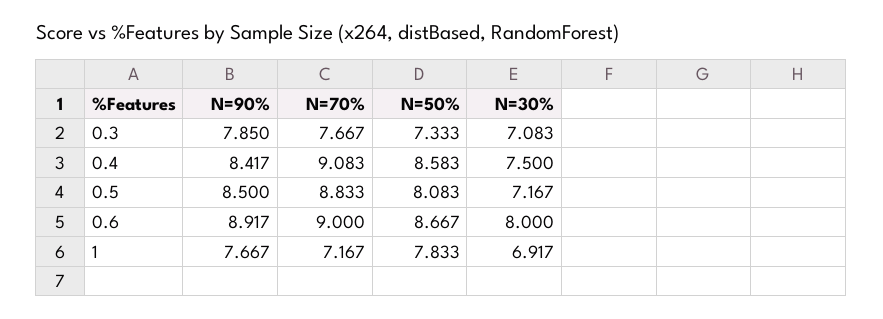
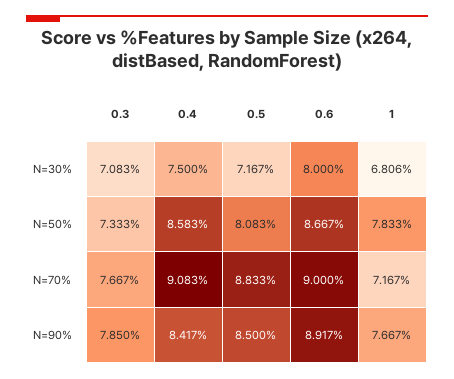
  {
    "N=90%": {
      "0.3": 7.85,
      "0.4": 8.417,
      "0.5": 8.5,
      "0.6": 8.917,
      "1": 7.667
    },
    "N=70%": {
      "0.3": 7.667,
      "0.4": 9.083,
      "0.5": 8.833,
      "0.6": 9,
      "1": 7.167
    },
    "N=50%": {
      "0.3": 7.333,
      "0.4": 8.583,
      "0.5": 8.083,
      "0.6": 8.667,
      "1": 7.833
    },
    "N=30%": {
      "0.3": 7.083,
      "0.4": 7.5,
      "0.5": 7.167,
      "0.6": 8,
-     "1": 6.917
+     "1": 6.806
    }
  }

